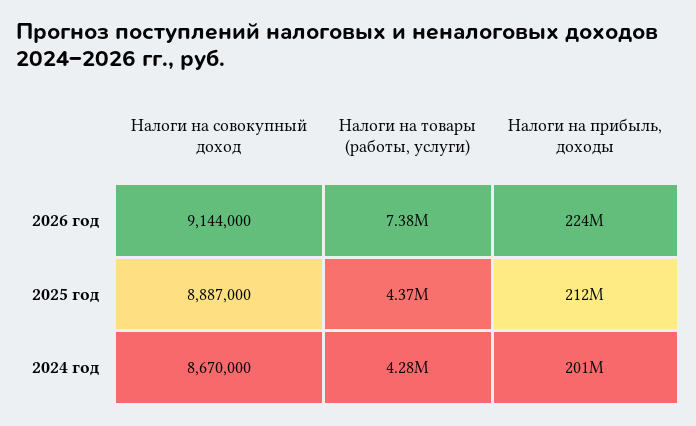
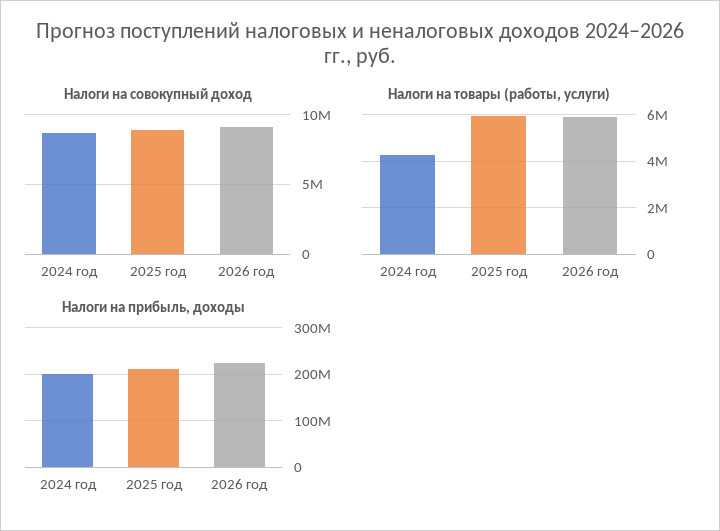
  {
    "Налоги на совокупный доход": {
      "2026 год": 9144000,
      "2025 год": 8887000,
      "2024 год": 8670000
    },
    "Налоги на товары (работы, услуги)": {
-     "2026 год": 7380000,
+     "2026 год": 6000000,
-     "2025 год": 4370000,
+     "2025 год": 6000000,
      "2024 год": 4280000
    },
    "Налоги на прибыль, доходы": {
      "2026 год": 224000000,
      "2025 год": 212000000,
      "2024 год": 201000000
    }
  }

